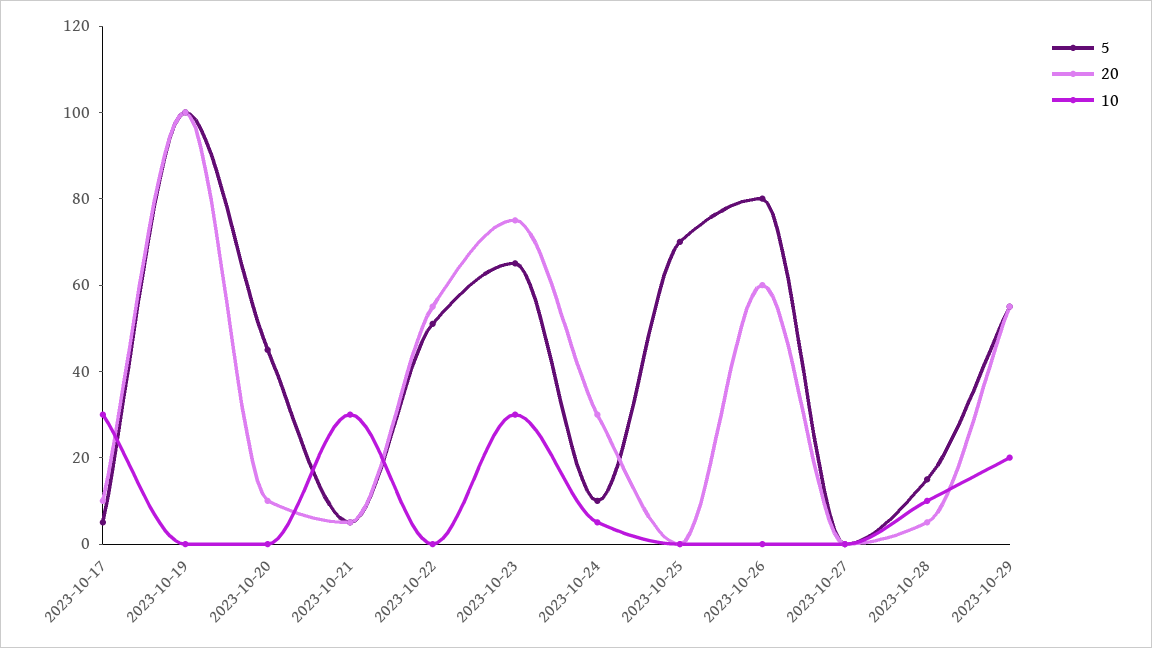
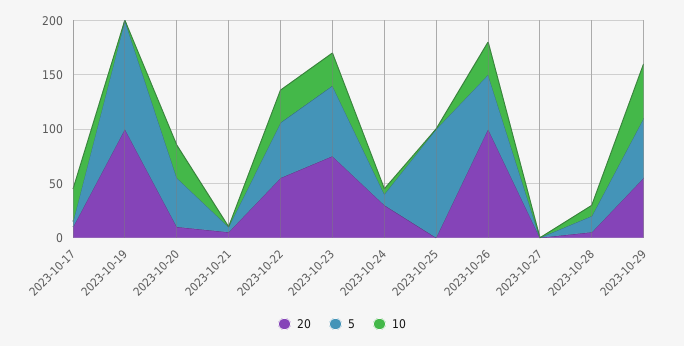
  {
    "5": {
      "2023-10-17": 5,
      "2023-10-19": 100,
      "2023-10-20": 45,
      "2023-10-21": 5,
      "2023-10-22": 50,
      "2023-10-23": 65,
      "2023-10-24": 10,
-     "2023-10-25": 70,
+     "2023-10-25": 100,
-     "2023-10-26": 80,
+     "2023-10-26": 50,
      "2023-10-27": 0,
      "2023-10-28": 15,
      "2023-10-29": 55
    },
    "20": {
      "2023-10-17": 10,
      "2023-10-19": 100,
      "2023-10-20": 10,
      "2023-10-21": 5,
      "2023-10-22": 55,
      "2023-10-23": 75,
      "2023-10-24": 30,
      "2023-10-25": 0,
-     "2023-10-26": 60,
+     "2023-10-26": 100,
      "2023-10-27": 0,
      "2023-10-28": 5,
      "2023-10-29": 55
    },
    "10": {
      "2023-10-17": 30,
      "2023-10-19": 0,
-     "2023-10-20": 0,
+     "2023-10-20": 30,
-     "2023-10-21": 30,
+     "2023-10-21": 0,
-     "2023-10-22": 0,
+     "2023-10-22": 30,
      "2023-10-23": 30,
      "2023-10-24": 5,
      "2023-10-25": 0,
-     "2023-10-26": 0,
+     "2023-10-26": 30,
      "2023-10-27": 0,
      "2023-10-28": 10,
-     "2023-10-29": 20
+     "2023-10-29": 50
    }
  }

